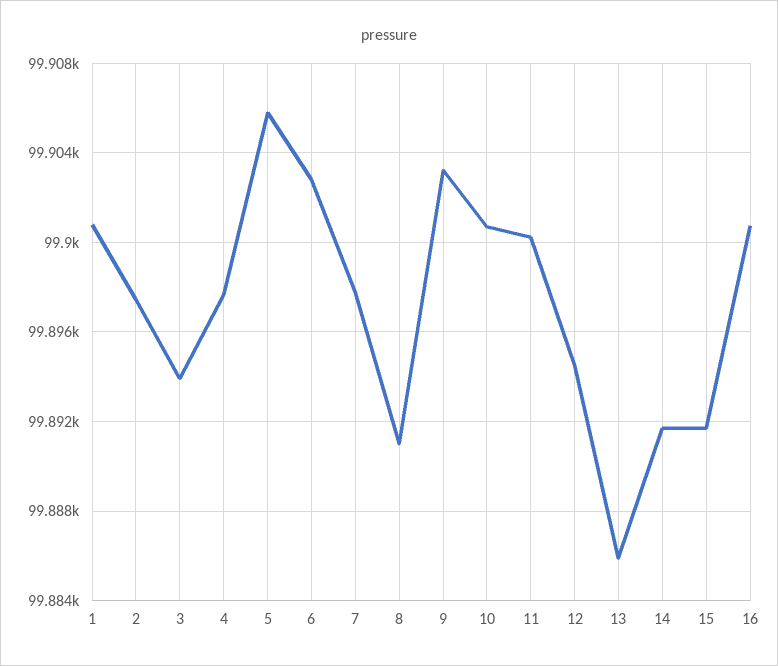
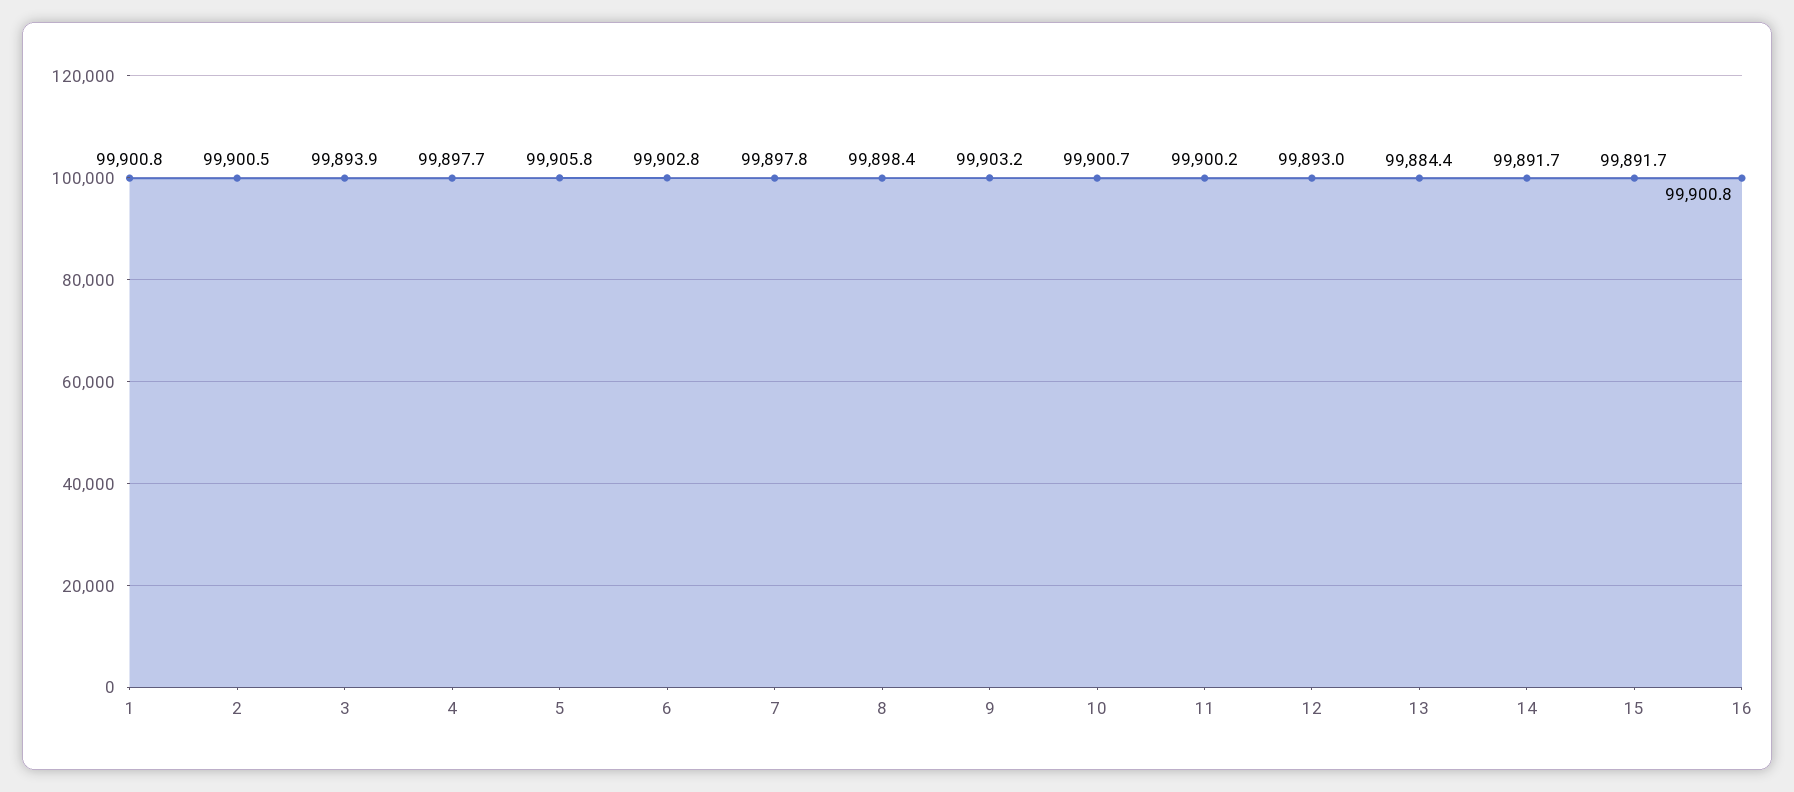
  {
    "1": 99900.8,
-   "2": 99897.5,
+   "2": 99900.5,
    "3": 99893.9,
    "4": 99897.7,
    "5": 99905.8,
    "6": 99902.8,
    "7": 99897.8,
-   "8": 99891,
+   "8": 99898.4,
    "9": 99903.2,
    "10": 99900.7,
    "11": 99900.2,
-   "12": 99894.5,
+   "12": 99893,
-   "13": 99886,
+   "13": 99884.4,
    "14": 99891.7,
    "15": 99891.7,
    "16": 99900.8
  }

